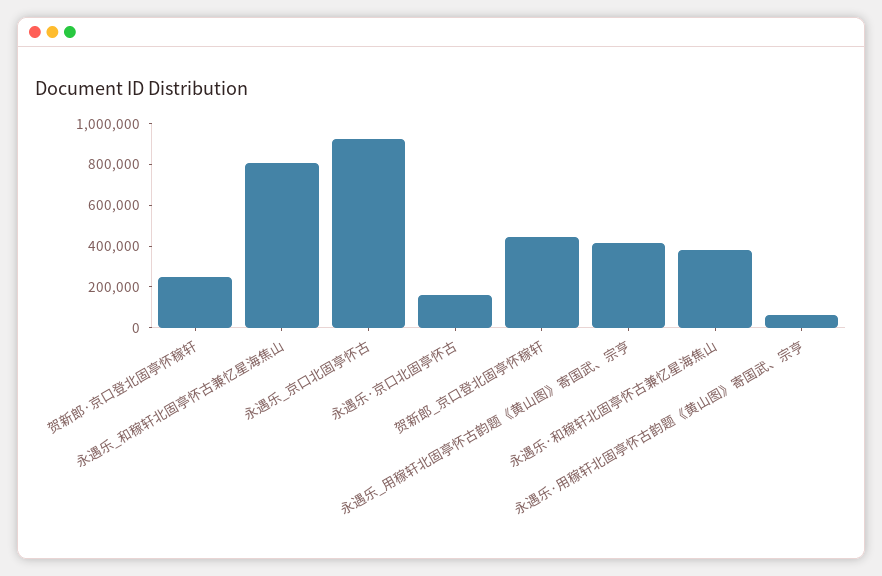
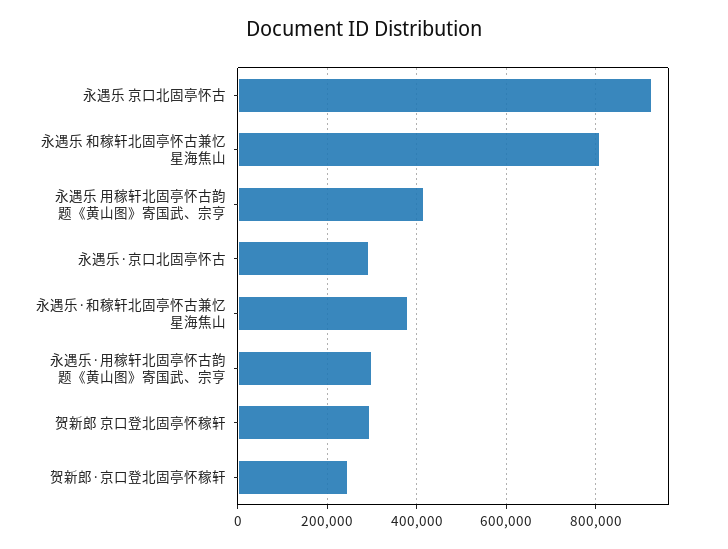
  {
    "贺新郎·京口登北固亭怀稼轩": 240000,
    "永遇乐_和稼轩北固亭怀古兼忆星海焦山": 820000,
    "永遇乐_京口北固亭怀古": 920000,
-   "永遇乐·京口北固亭怀古": 150000,
+   "永遇乐·京口北固亭怀古": 300000,
-   "贺新郎_京口登北固亭怀稼轩": 450000,
+   "贺新郎_京口登北固亭怀稼轩": 300000,
    "永遇乐_用稼轩北固亭怀古韵题《黄山图》寄国武、宗亨": 420000,
    "永遇乐·和稼轩北固亭怀古兼忆星海焦山": 380000,
-   "永遇乐·用稼轩北固亭怀古韵题《黄山图》寄国武、宗亨": 50000
+   "永遇乐·用稼轩北固亭怀古韵题《黄山图》寄国武、宗亨": 300000
  }

